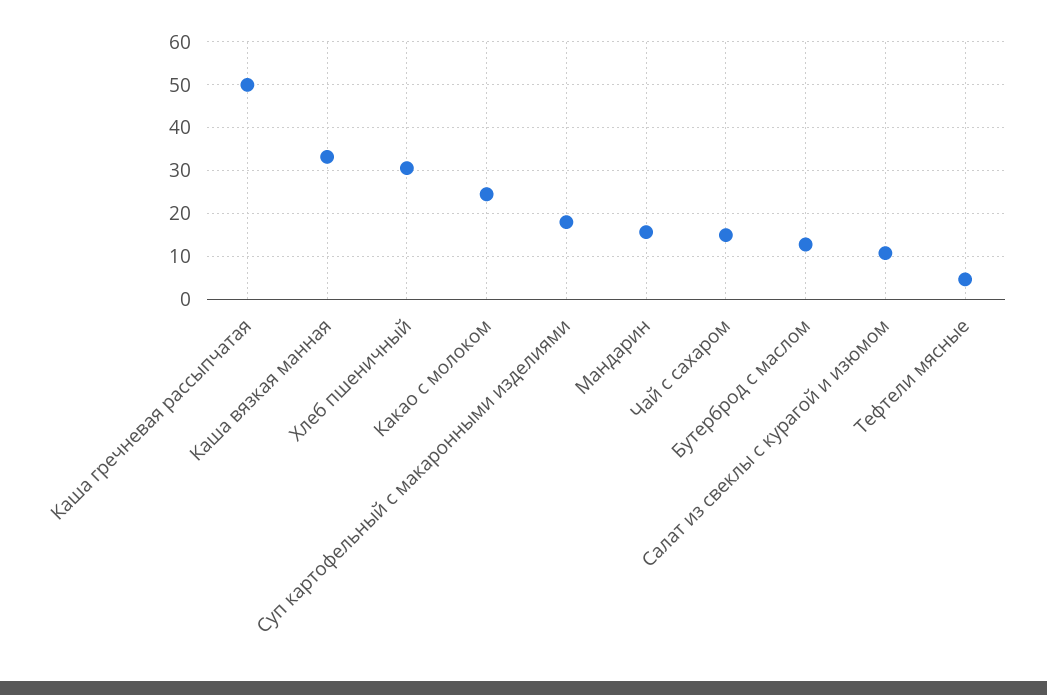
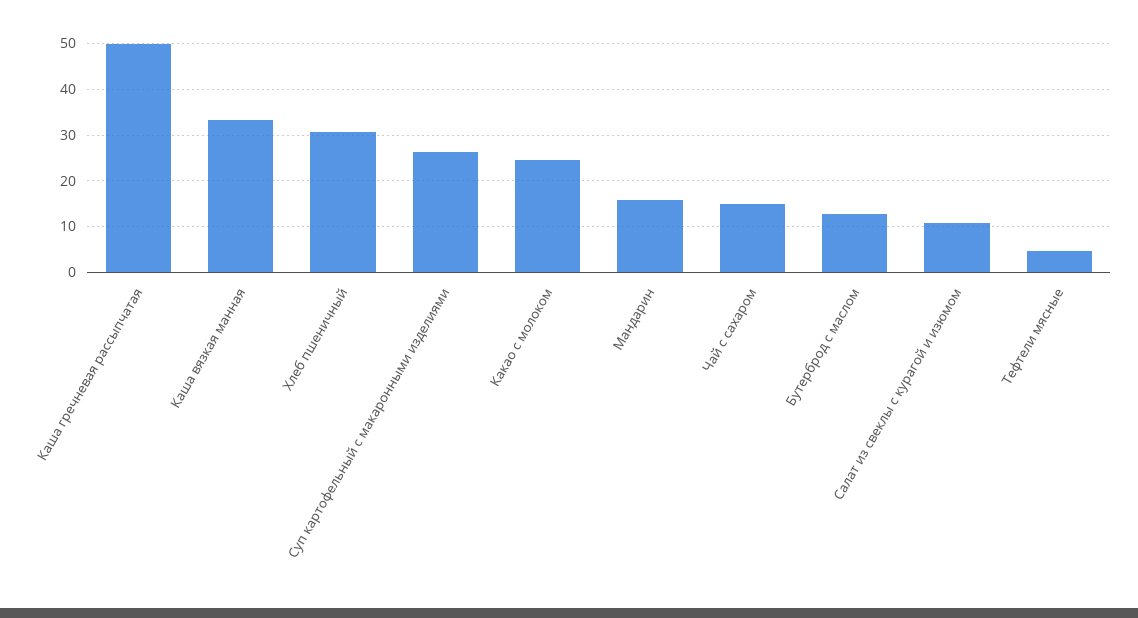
  {
    "Каша гречневая рассыпчатая": 50,
    "Каша вязкая манная": 34,
    "Хлеб пшеничный": 30,
    "Какао с молоком": 24,
-   "Суп картофельный с макаронными изделиями": 18,
+   "Суп картофельный с макаронными изделиями": 26,
    "Мандарин": 16,
    "Чай с сахаром": 16,
    "Бутерброд с маслом": 12,
    "Салат из свеклы с курагой и изюмом": 10,
    "Тефтели мясные": 4
  }

